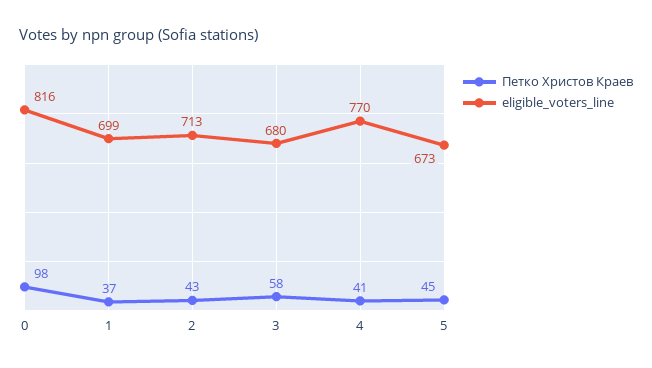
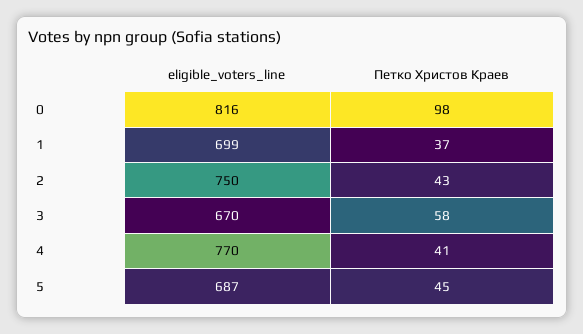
  {
    "Петко Христов Краев": {
      "0": 98,
      "1": 37,
      "2": 43,
      "3": 58,
      "4": 41,
      "5": 45
    },
    "eligible_voters_line": {
      "0": 816,
      "1": 699,
-     "2": 713,
+     "2": 750,
-     "3": 680,
+     "3": 670,
      "4": 770,
-     "5": 673
+     "5": 687
    }
  }

